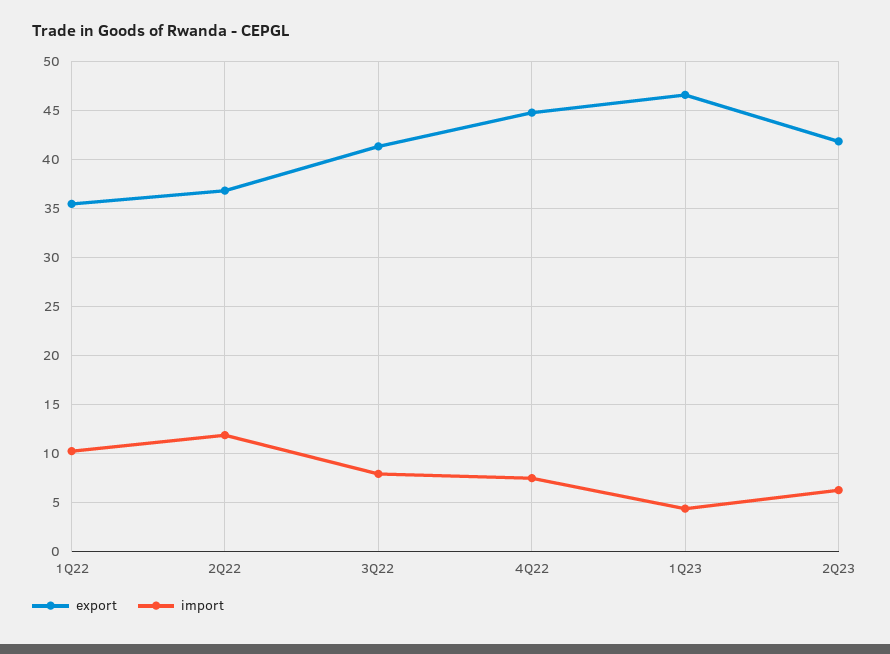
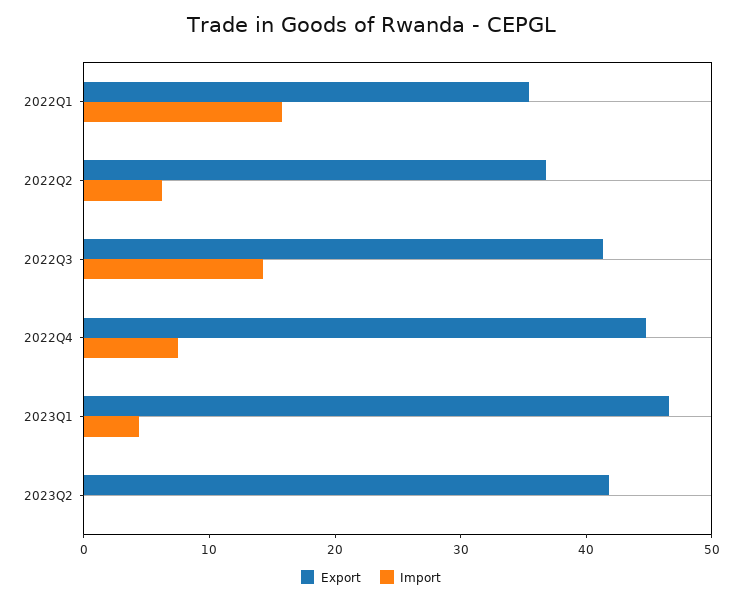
  {
    "export": {
      "1Q22": 35,
      "2Q22": 37,
      "3Q22": 41,
      "4Q22": 45,
      "1Q23": 47,
      "2Q23": 42
    },
    "import": {
-     "1Q22": 10,
+     "1Q22": 16,
-     "2Q22": 12,
+     "2Q22": 6,
-     "3Q22": 8,
+     "3Q22": 14,
      "4Q22": 8,
      "1Q23": 4,
-     "2Q23": 6
+     "2Q23": 0
    }
  }

